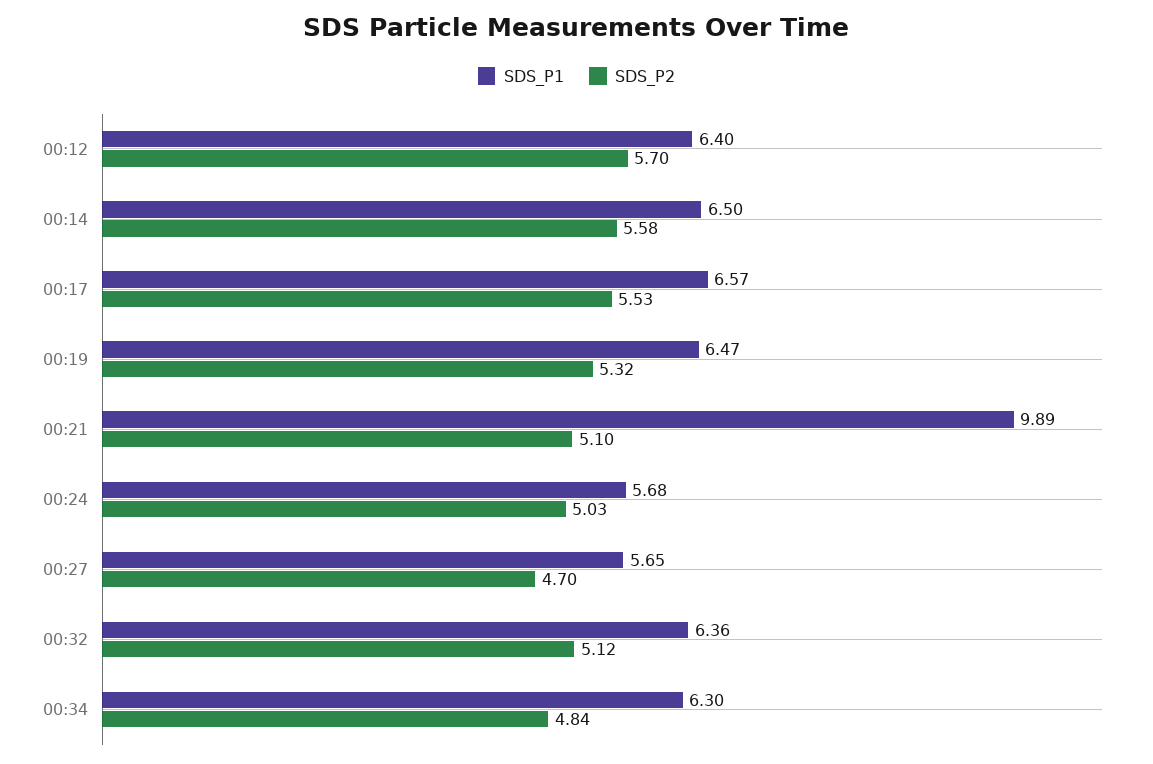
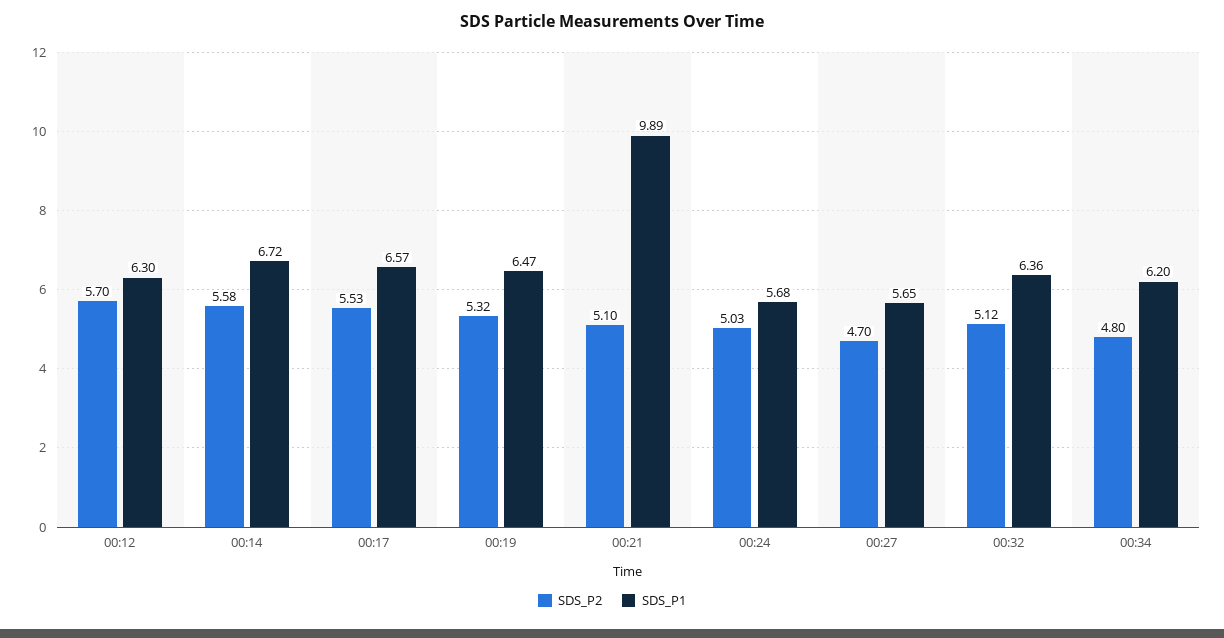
  {
    "SDS_P1": {
-     "00:12": 6.4,
+     "00:12": 6.3,
-     "00:14": 6.5,
+     "00:14": 6.72,
      "00:17": 6.57,
      "00:19": 6.47,
      "00:21": 9.89,
      "00:24": 5.68,
      "00:27": 5.65,
      "00:32": 6.36,
-     "00:34": 6.3
+     "00:34": 6.2
    },
    "SDS_P2": {
      "00:12": 5.7,
      "00:14": 5.58,
      "00:17": 5.53,
      "00:19": 5.32,
      "00:21": 5.1,
      "00:24": 5.03,
      "00:27": 4.7,
      "00:32": 5.12,
-     "00:34": 4.84
+     "00:34": 4.8
    }
  }

